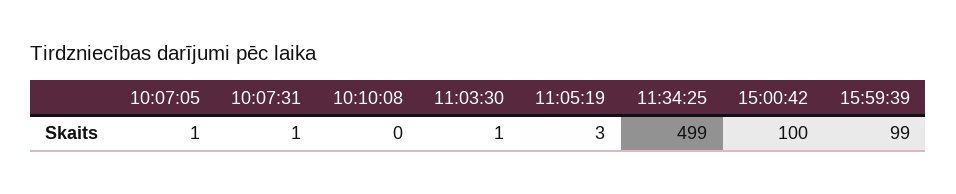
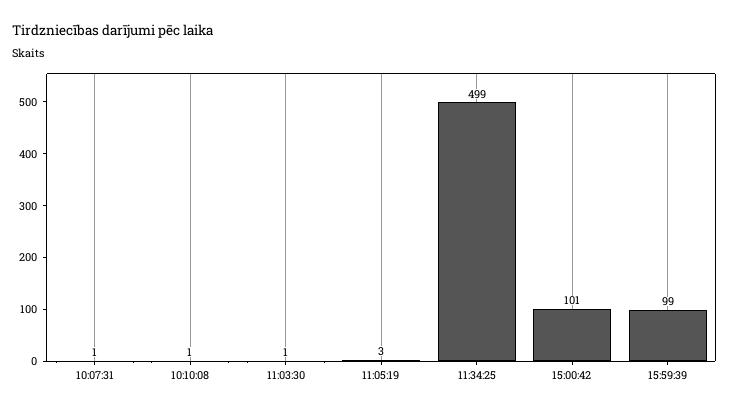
  {
-   "10:07:05": 1,
    "10:07:31": 1,
-   "10:10:08": 0,
+   "10:10:08": 1,
    "11:03:30": 1,
    "11:05:19": 3,
    "11:34:25": 499,
-   "15:00:42": 100,
+   "15:00:42": 101,
    "15:59:39": 99
  }

